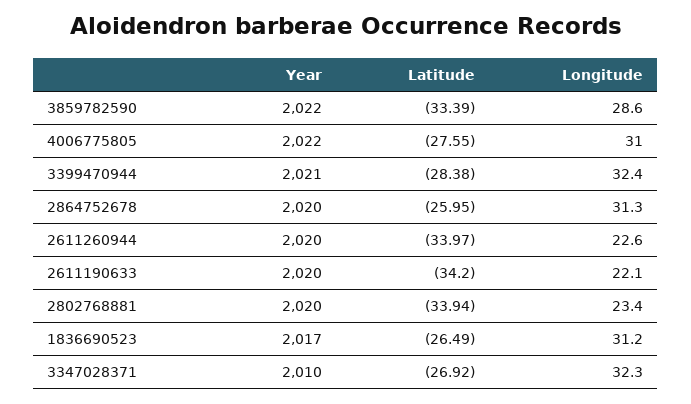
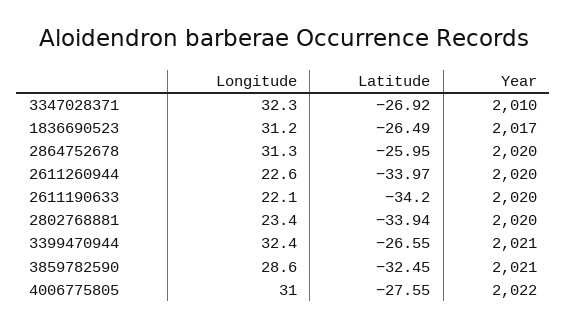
  {
    "Year": {
-     "3859782590": 2022,
+     "3859782590": 2021,
      "4006775805": 2022,
      "3399470944": 2021,
      "2864752678": 2020,
      "2611260944": 2020,
      "2611190633": 2020,
      "2802768881": 2020,
      "1836690523": 2017,
      "3347028371": 2010
    },
    "Latitude": {
-     "3859782590": -33.39,
+     "3859782590": -32.45,
      "4006775805": -27.55,
-     "3399470944": -28.38,
+     "3399470944": -26.55,
      "2864752678": -25.95,
      "2611260944": -33.97,
      "2611190633": -34.2,
      "2802768881": -33.94,
      "1836690523": -26.49,
      "3347028371": -26.92
    },
    "Longitude": {
      "3859782590": 28.6,
      "4006775805": 31,
      "3399470944": 32.4,
      "2864752678": 31.3,
      "2611260944": 22.6,
      "2611190633": 22.1,
      "2802768881": 23.4,
      "1836690523": 31.2,
      "3347028371": 32.3
    }
  }

